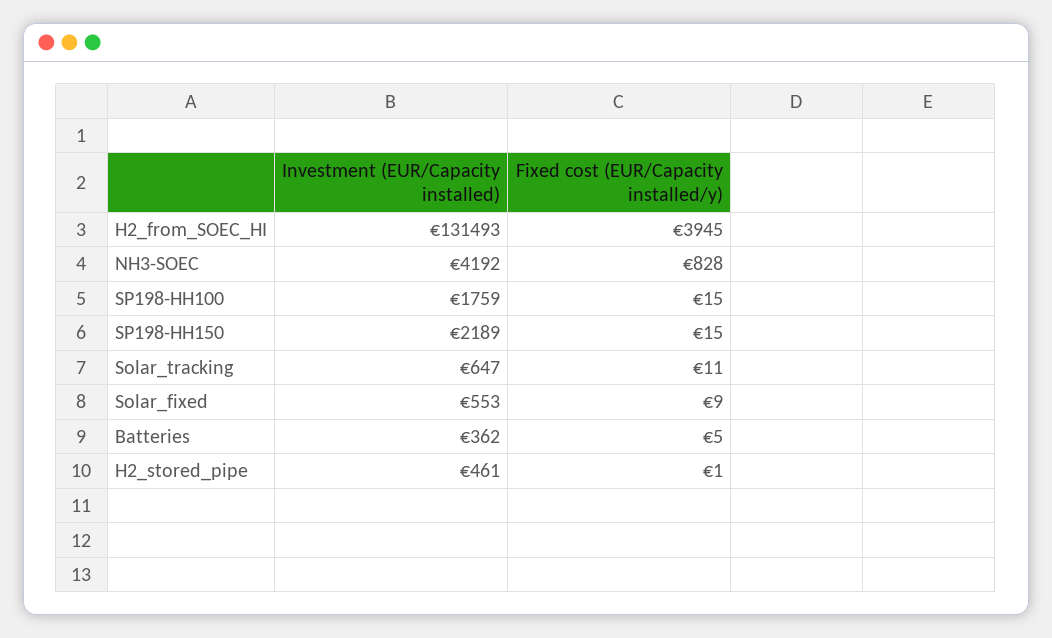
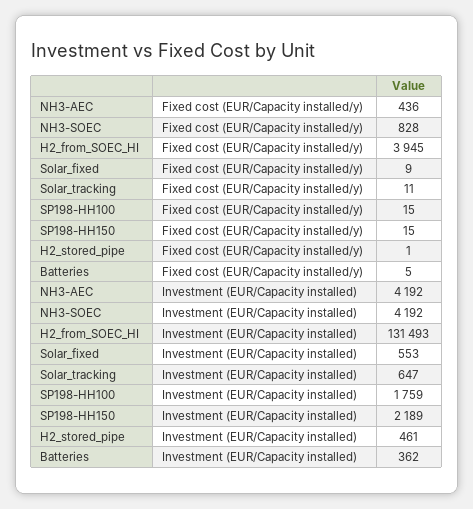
  {
    "Investment (EUR/Capacity installed)": {
      "H2_from_SOEC_HI": 131493,
      "NH3-SOEC": 4192,
      "SP198-HH100": 1759,
      "SP198-HH150": 2189,
      "Solar_tracking": 647,
      "Solar_fixed": 553,
      "Batteries": 362,
-     "H2_stored_pipe": 461
+     "H2_stored_pipe": 461,
+     "NH3-AEC": 4192
    },
    "Fixed cost (EUR/Capacity installed/y)": {
      "H2_from_SOEC_HI": 3945,
      "NH3-SOEC": 828,
      "SP198-HH100": 15,
      "SP198-HH150": 15,
      "Solar_tracking": 11,
      "Solar_fixed": 9,
      "Batteries": 5,
-     "H2_stored_pipe": 1
+     "H2_stored_pipe": 1,
+     "NH3-AEC": 436
    }
  }

